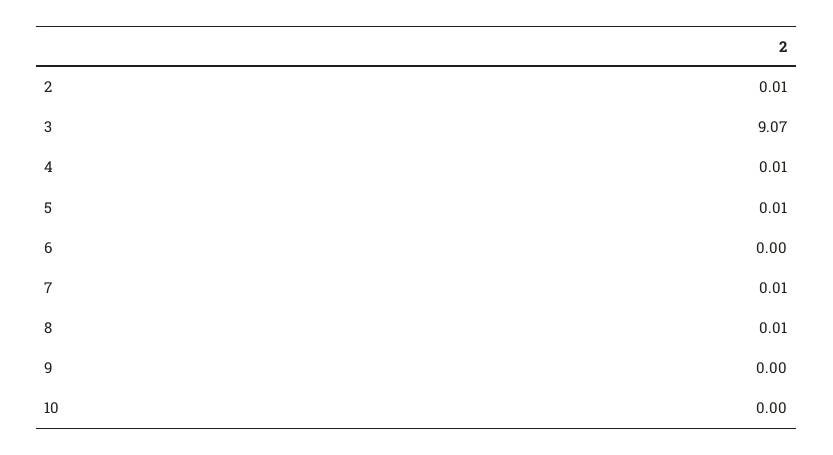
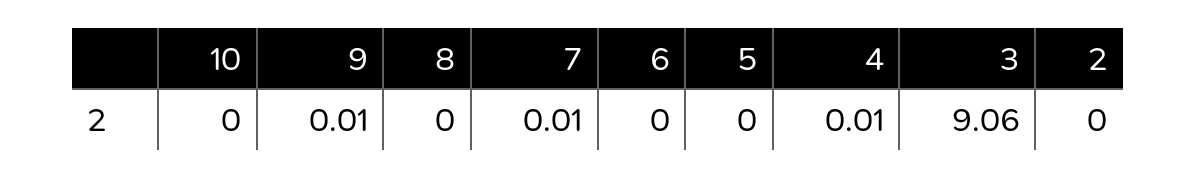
  {
-   "2": 0.01,
+   "2": 0,
-   "3": 9.07,
+   "3": 9.06,
    "4": 0.01,
-   "5": 0.01,
+   "5": 0,
    "6": 0,
    "7": 0.01,
-   "8": 0.01,
+   "8": 0,
-   "9": 0,
+   "9": 0.01,
    "10": 0
  }

